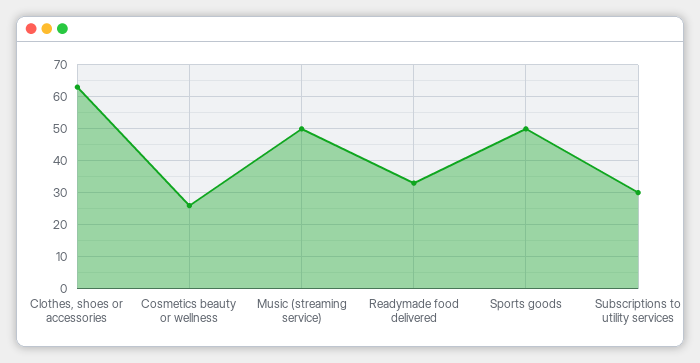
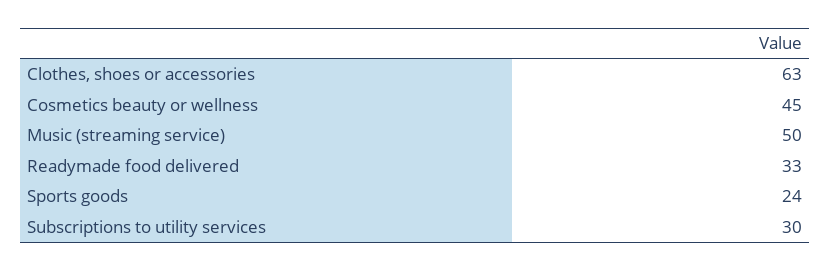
  {
    "Clothes, shoes or accessories": 63,
-   "Cosmetics beauty or wellness": 25,
+   "Cosmetics beauty or wellness": 45,
    "Music (streaming service)": 50,
    "Readymade food delivered": 33,
-   "Sports goods": 50,
+   "Sports goods": 24,
    "Subscriptions to utility services": 30
  }

